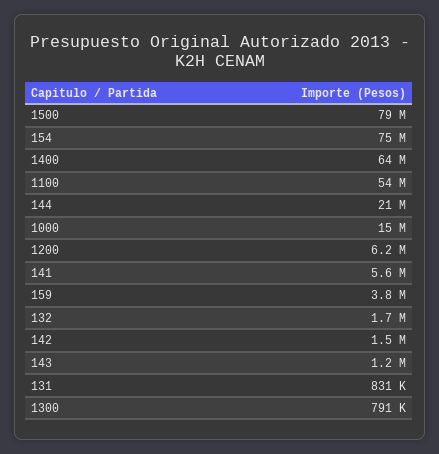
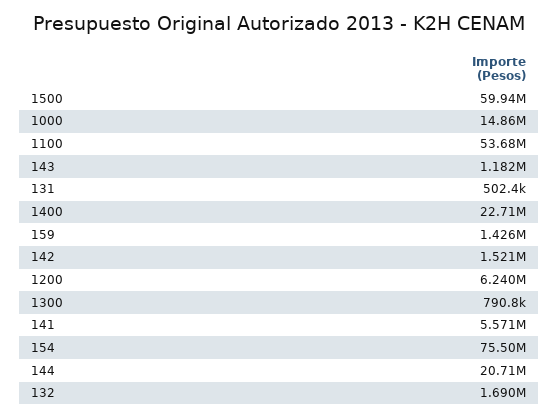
  {
-   "1500": 79000000,
+   "1500": 59940000,
    "154": 75500000,
-   "1400": 64000000,
+   "1400": 22710000,
    "1100": 53680000,
    "144": 20710000,
    "1000": 14860000,
    "1200": 6240000,
    "141": 5571000,
-   "159": 3800000,
+   "159": 1426000,
    "132": 1690000,
    "142": 1521000,
    "143": 1182000,
-   "131": 831000,
+   "131": 502400,
    "1300": 790800
  }

